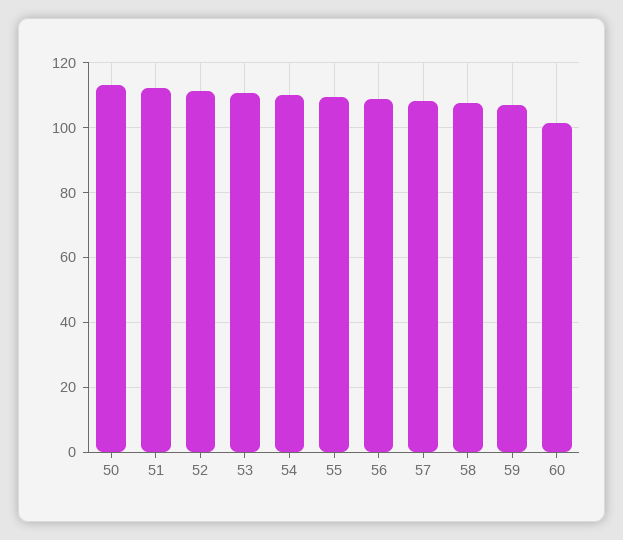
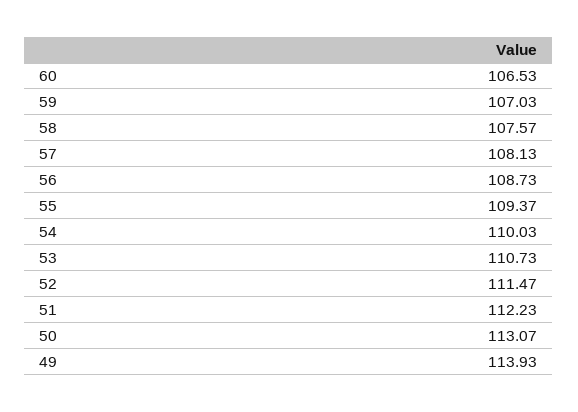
  {
    "50": 113.07,
    "51": 112.23,
    "52": 111.47,
    "53": 110.73,
    "54": 110.03,
    "55": 109.37,
    "56": 108.73,
    "57": 108.13,
    "58": 107.57,
    "59": 107.03,
-   "60": 102
+   "60": 106.53,
+   "49": 113.93
  }

